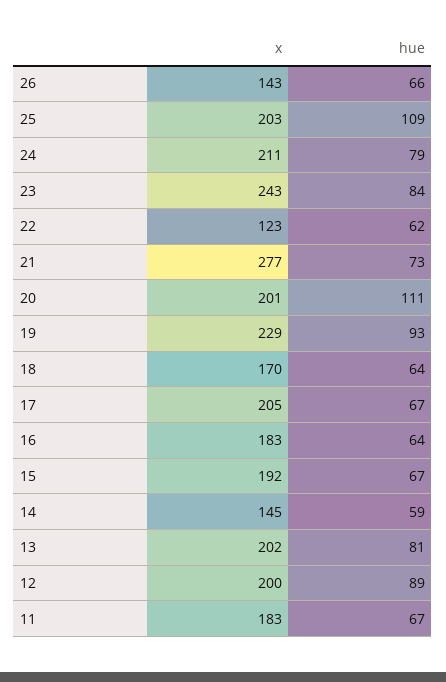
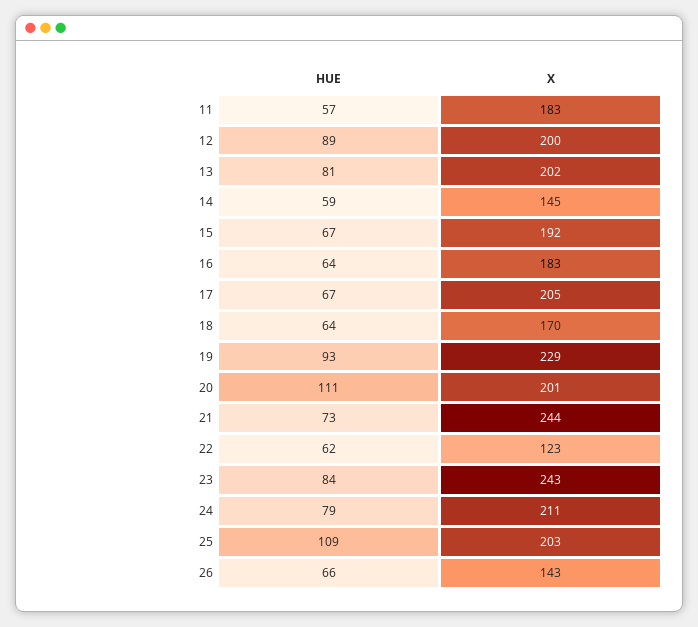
  {
    "x": {
      "26": 143,
      "25": 203,
      "24": 211,
      "23": 243,
      "22": 123,
-     "21": 277,
+     "21": 244,
      "20": 201,
      "19": 229,
      "18": 170,
      "17": 205,
      "16": 183,
      "15": 192,
      "14": 145,
      "13": 202,
      "12": 200,
      "11": 183
    },
    "hue": {
      "26": 66,
      "25": 109,
      "24": 79,
      "23": 84,
      "22": 62,
      "21": 73,
      "20": 111,
      "19": 93,
      "18": 64,
      "17": 67,
      "16": 64,
      "15": 67,
      "14": 59,
      "13": 81,
      "12": 89,
-     "11": 67
+     "11": 57
    }
  }

